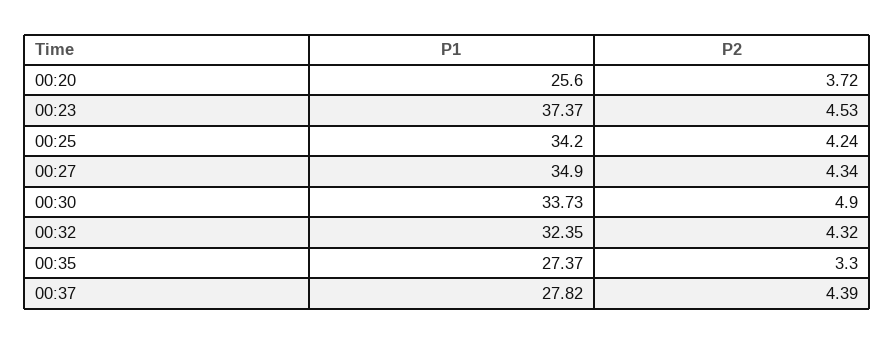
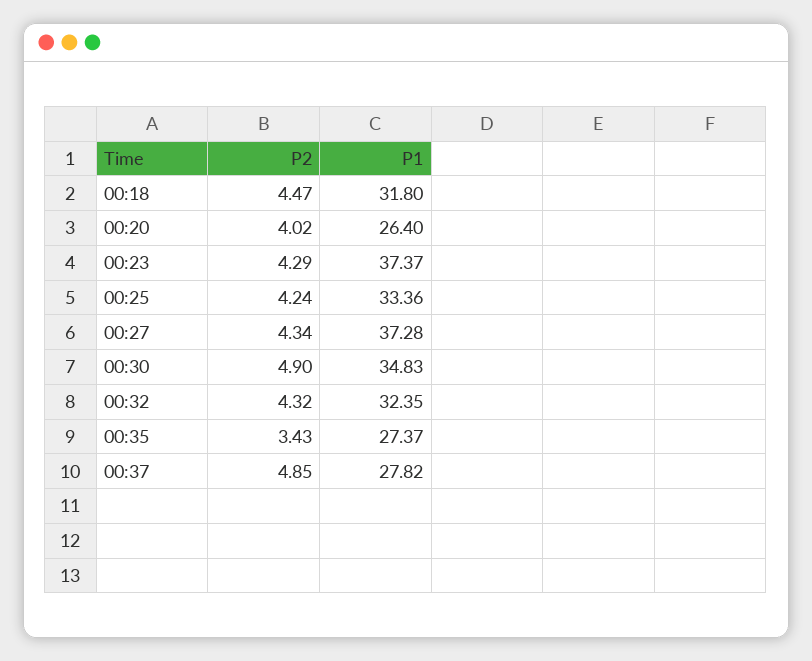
  {
    "P1": {
-     "00:20": 25.6,
+     "00:20": 26.4,
      "00:23": 37.37,
-     "00:25": 34.2,
+     "00:25": 33.36,
-     "00:27": 34.9,
+     "00:27": 37.28,
-     "00:30": 33.73,
+     "00:30": 34.83,
      "00:32": 32.35,
      "00:35": 27.37,
-     "00:37": 27.82
+     "00:37": 27.82,
+     "00:18": 31.8
    },
    "P2": {
-     "00:20": 3.72,
+     "00:20": 4.02,
-     "00:23": 4.53,
+     "00:23": 4.29,
      "00:25": 4.24,
      "00:27": 4.34,
      "00:30": 4.9,
      "00:32": 4.32,
-     "00:35": 3.3,
+     "00:35": 3.43,
-     "00:37": 4.39
+     "00:37": 4.85,
+     "00:18": 4.47
    }
  }

